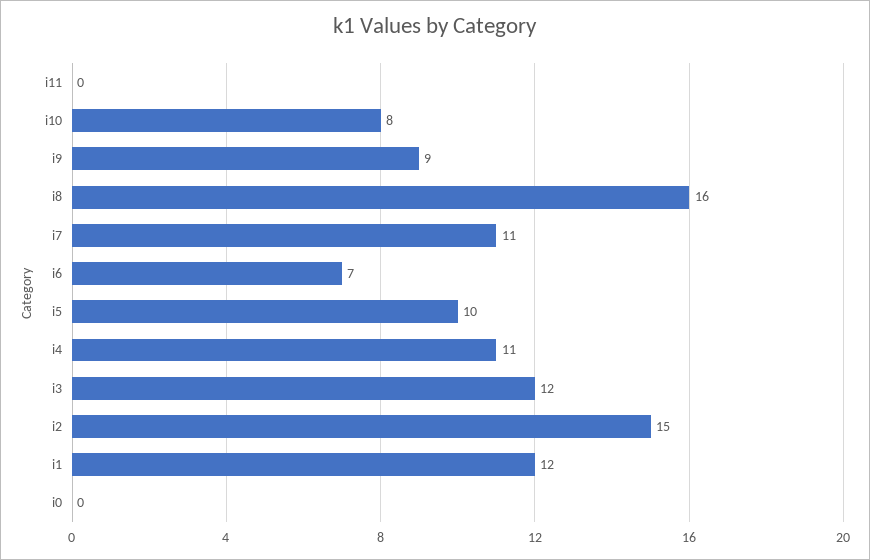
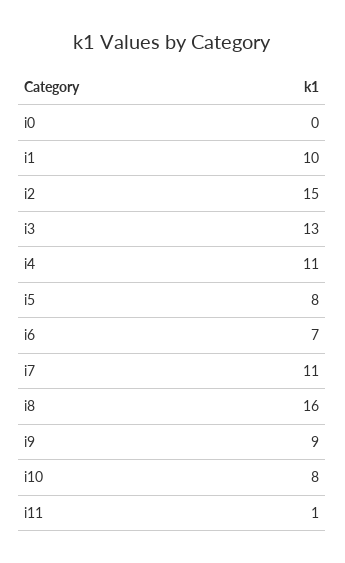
  {
-   "i11": 0,
+   "i11": 1,
    "i10": 8,
    "i9": 9,
    "i8": 16,
    "i7": 11,
    "i6": 7,
-   "i5": 10,
+   "i5": 8,
    "i4": 11,
-   "i3": 12,
+   "i3": 13,
    "i2": 15,
-   "i1": 12,
+   "i1": 10,
    "i0": 0
  }

